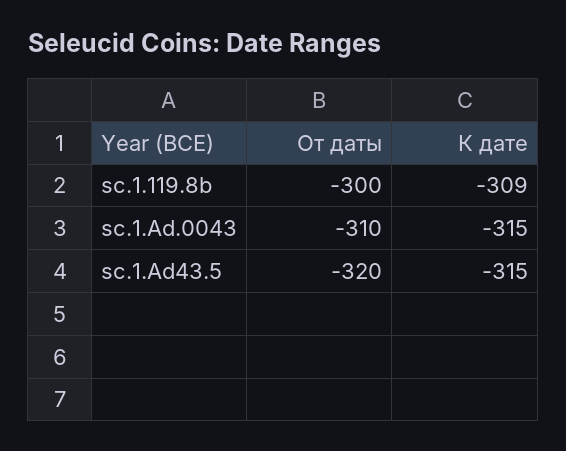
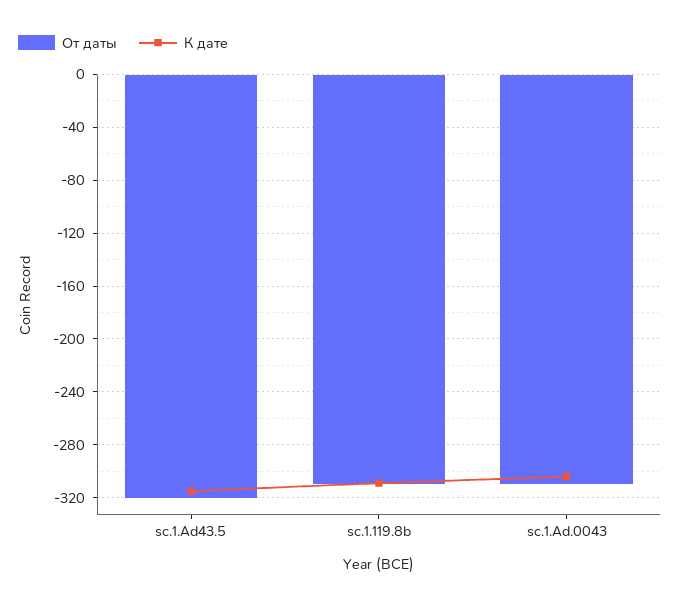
  {
    "От даты": {
-     "sc.1.119.8b": -300,
+     "sc.1.119.8b": -310,
      "sc.1.Ad.0043": -310,
      "sc.1.Ad43.5": -320
    },
    "К дате": {
      "sc.1.119.8b": -309,
-     "sc.1.Ad.0043": -315,
+     "sc.1.Ad.0043": -305,
      "sc.1.Ad43.5": -315
    }
  }

